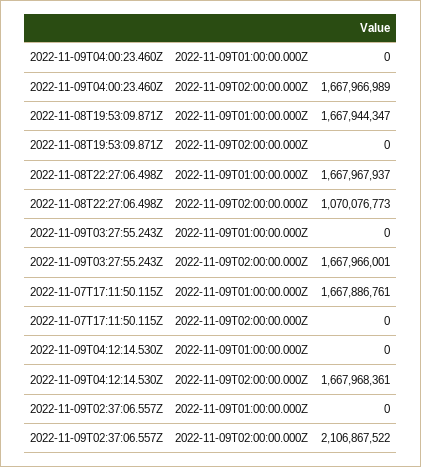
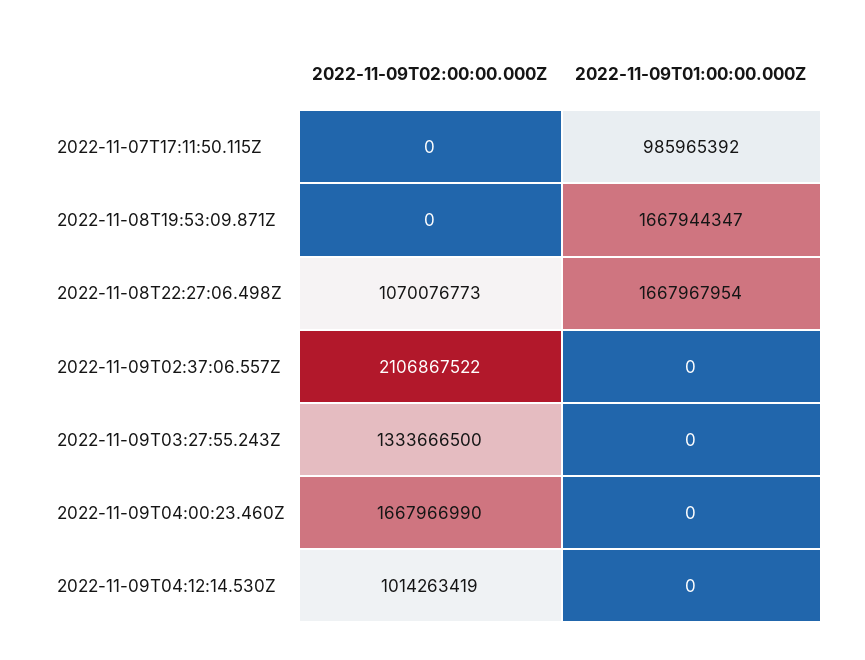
  {
    "2022-11-09T04:00:23.460Z": {
      "2022-11-09T01:00:00.000Z": 0,
-     "2022-11-09T02:00:00.000Z": 1667966989
+     "2022-11-09T02:00:00.000Z": 1667966990
    },
    "2022-11-08T19:53:09.871Z": {
      "2022-11-09T01:00:00.000Z": 1667944347,
      "2022-11-09T02:00:00.000Z": 0
    },
    "2022-11-08T22:27:06.498Z": {
-     "2022-11-09T01:00:00.000Z": 1667967937,
+     "2022-11-09T01:00:00.000Z": 1667967954,
      "2022-11-09T02:00:00.000Z": 1070076773
    },
    "2022-11-09T03:27:55.243Z": {
      "2022-11-09T01:00:00.000Z": 0,
-     "2022-11-09T02:00:00.000Z": 1667966001
+     "2022-11-09T02:00:00.000Z": 1333666500
    },
    "2022-11-07T17:11:50.115Z": {
-     "2022-11-09T01:00:00.000Z": 1667886761,
+     "2022-11-09T01:00:00.000Z": 985965392,
      "2022-11-09T02:00:00.000Z": 0
    },
    "2022-11-09T04:12:14.530Z": {
      "2022-11-09T01:00:00.000Z": 0,
-     "2022-11-09T02:00:00.000Z": 1667968361
+     "2022-11-09T02:00:00.000Z": 1014263419
    },
    "2022-11-09T02:37:06.557Z": {
      "2022-11-09T01:00:00.000Z": 0,
      "2022-11-09T02:00:00.000Z": 2106867522
    }
  }

